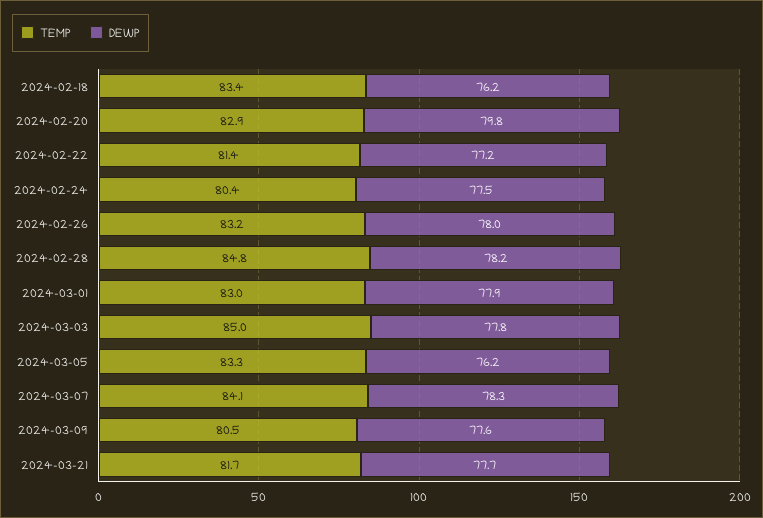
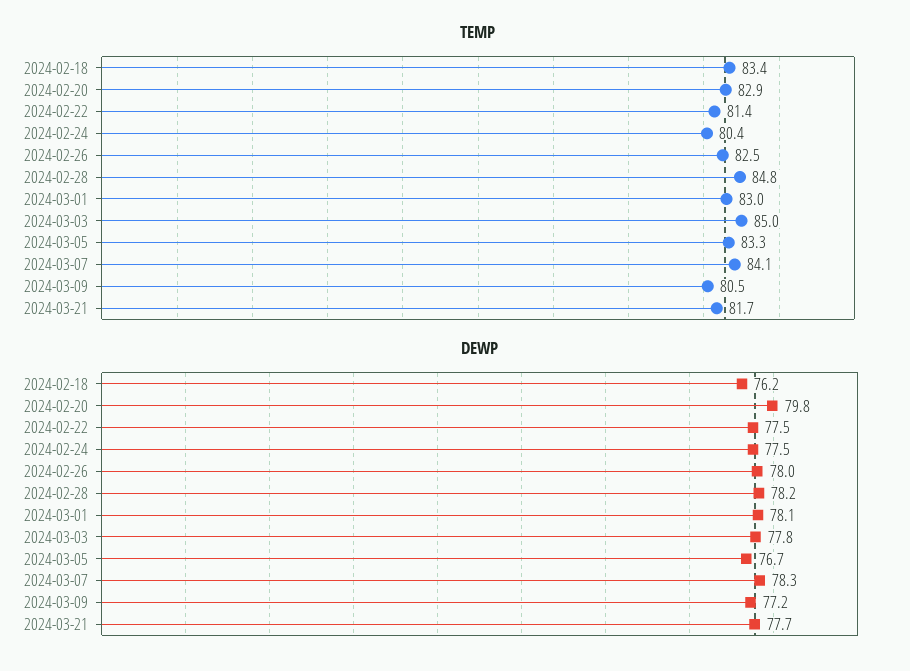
  {
    "TEMP": {
      "2024-02-18": 83.4,
      "2024-02-20": 82.9,
      "2024-02-22": 81.4,
      "2024-02-24": 80.4,
-     "2024-02-26": 83.2,
+     "2024-02-26": 82.5,
      "2024-02-28": 84.8,
      "2024-03-01": 83,
      "2024-03-03": 85,
      "2024-03-05": 83.3,
      "2024-03-07": 84.1,
      "2024-03-09": 80.5,
      "2024-03-21": 81.7
    },
    "DEWP": {
      "2024-02-18": 76.2,
      "2024-02-20": 79.8,
-     "2024-02-22": 77.2,
+     "2024-02-22": 77.5,
      "2024-02-24": 77.5,
      "2024-02-26": 78,
      "2024-02-28": 78.2,
-     "2024-03-01": 77.9,
+     "2024-03-01": 78.1,
      "2024-03-03": 77.8,
-     "2024-03-05": 76.2,
+     "2024-03-05": 76.7,
      "2024-03-07": 78.3,
-     "2024-03-09": 77.6,
+     "2024-03-09": 77.2,
      "2024-03-21": 77.7
    }
  }

